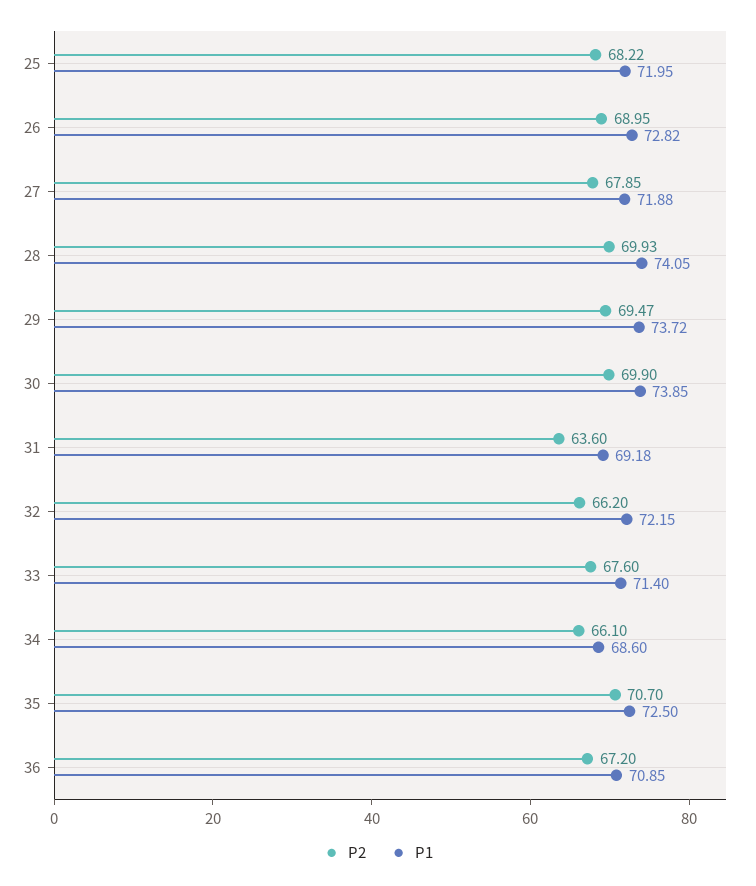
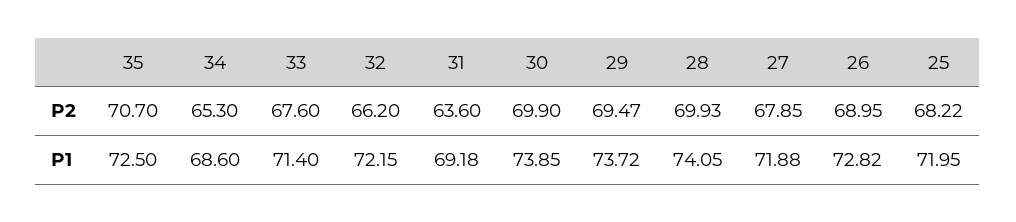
  {
    "P2": {
      "25": 68.22,
      "26": 68.95,
      "27": 67.85,
      "28": 69.93,
      "29": 69.47,
      "30": 69.9,
      "31": 63.6,
      "32": 66.2,
      "33": 67.6,
-     "34": 66.1,
+     "34": 65.3,
-     "35": 70.7,
+     "35": 70.7
-     "36": 67.2
    },
    "P1": {
      "25": 71.95,
      "26": 72.82,
      "27": 71.88,
      "28": 74.05,
      "29": 73.72,
      "30": 73.85,
      "31": 69.18,
      "32": 72.15,
      "33": 71.4,
      "34": 68.6,
-     "35": 72.5,
+     "35": 72.5
-     "36": 70.85
    }
  }

